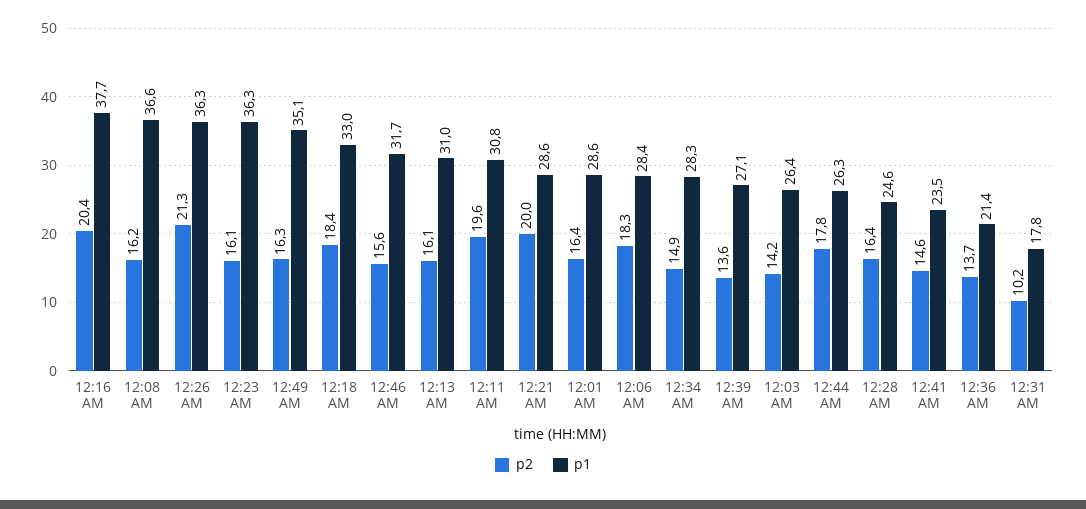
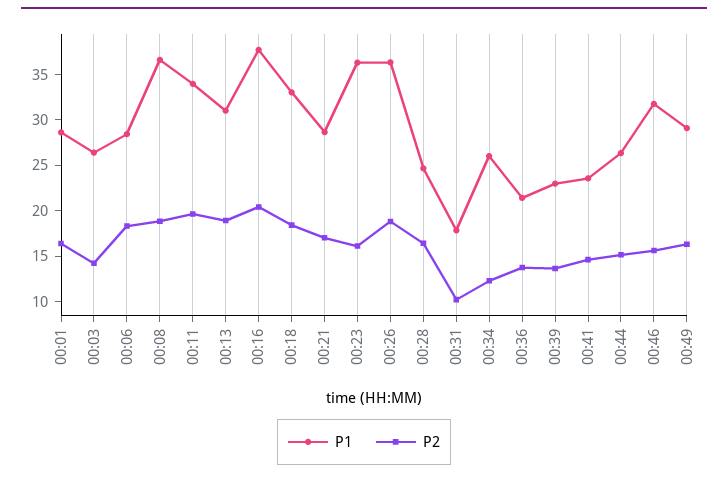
  {
    "p2": {
      "12:16 AM": 20.4,
-     "12:08 AM": 16.2,
+     "12:08 AM": 19,
-     "12:26 AM": 21.3,
+     "12:26 AM": 19,
      "12:23 AM": 16.1,
      "12:49 AM": 16.3,
      "12:18 AM": 18.4,
      "12:46 AM": 15.6,
-     "12:13 AM": 16.1,
+     "12:13 AM": 19,
      "12:11 AM": 19.6,
-     "12:21 AM": 20,
+     "12:21 AM": 17,
      "12:01 AM": 16.4,
      "12:06 AM": 18.3,
-     "12:34 AM": 14.9,
+     "12:34 AM": 12,
      "12:39 AM": 13.6,
      "12:03 AM": 14.2,
-     "12:44 AM": 17.8,
+     "12:44 AM": 15,
      "12:28 AM": 16.4,
      "12:41 AM": 14.6,
      "12:36 AM": 13.7,
      "12:31 AM": 10.2
    },
    "p1": {
      "12:16 AM": 37.7,
      "12:08 AM": 36.6,
      "12:26 AM": 36.3,
      "12:23 AM": 36.3,
-     "12:49 AM": 35.1,
+     "12:49 AM": 29,
      "12:18 AM": 33,
      "12:46 AM": 31.7,
      "12:13 AM": 31,
-     "12:11 AM": 30.8,
+     "12:11 AM": 34,
      "12:21 AM": 28.6,
      "12:01 AM": 28.6,
      "12:06 AM": 28.4,
-     "12:34 AM": 28.3,
+     "12:34 AM": 26,
-     "12:39 AM": 27.1,
+     "12:39 AM": 23,
      "12:03 AM": 26.4,
      "12:44 AM": 26.3,
      "12:28 AM": 24.6,
      "12:41 AM": 23.5,
      "12:36 AM": 21.4,
      "12:31 AM": 17.8
    }
  }

